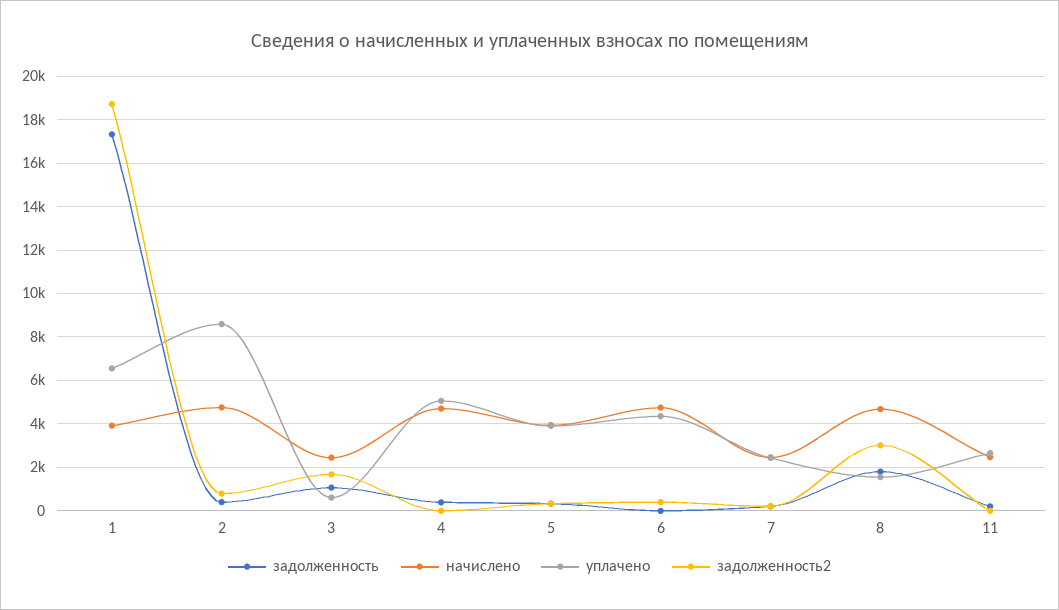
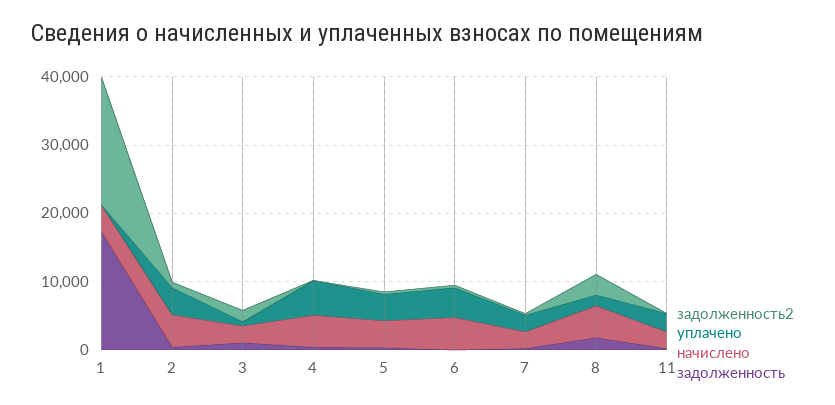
  {
    "задолженность": {
      "1": 17500,
      "2": 500,
      "3": 1000,
      "4": 500,
      "5": 500,
      "6": 0,
      "7": 0,
      "8": 2000,
      "11": 0
    },
    "начислено": {
      "1": 4000,
      "2": 5000,
      "3": 2500,
      "4": 4500,
      "5": 4000,
      "6": 4500,
      "7": 2500,
      "8": 4500,
      "11": 2500
    },
    "уплачено": {
-     "1": 6500,
+     "1": 0,
-     "2": 8500,
+     "2": 4000,
      "3": 500,
      "4": 5000,
      "5": 4000,
      "6": 4500,
      "7": 2500,
      "8": 1500,
      "11": 2500
    },
    "задолженность2": {
      "1": 18500,
      "2": 1000,
      "3": 1500,
      "4": 0,
      "5": 500,
      "6": 500,
      "7": 0,
      "8": 3000,
      "11": 0
    }
  }

